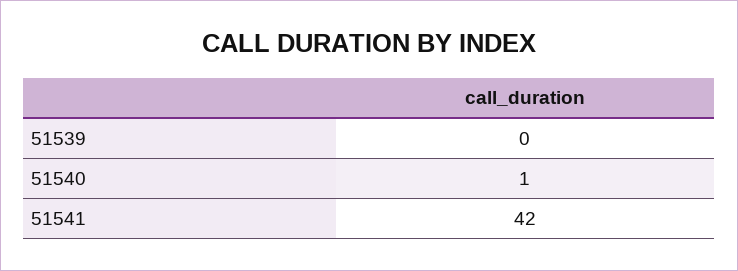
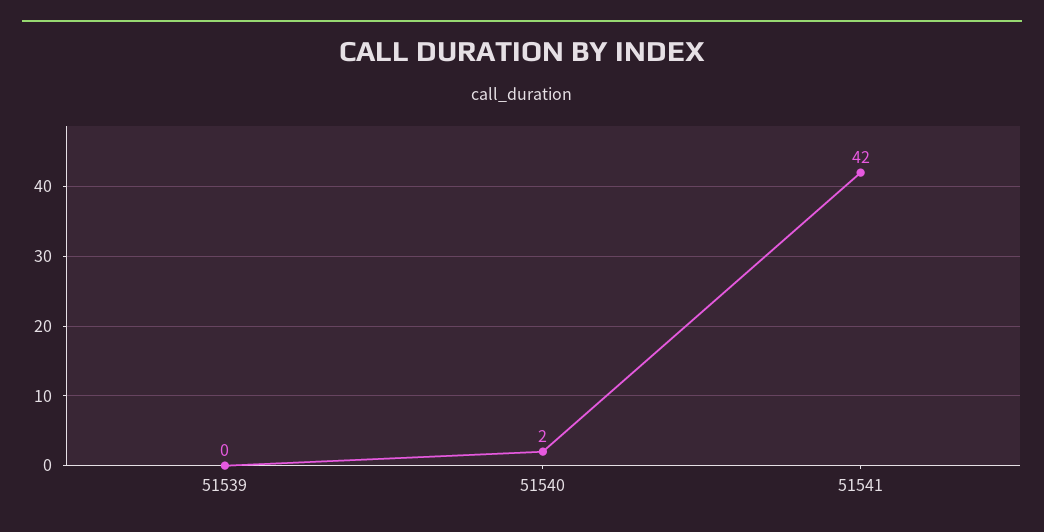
  {
    "51539": 0,
-   "51540": 1,
+   "51540": 2,
    "51541": 42
  }

